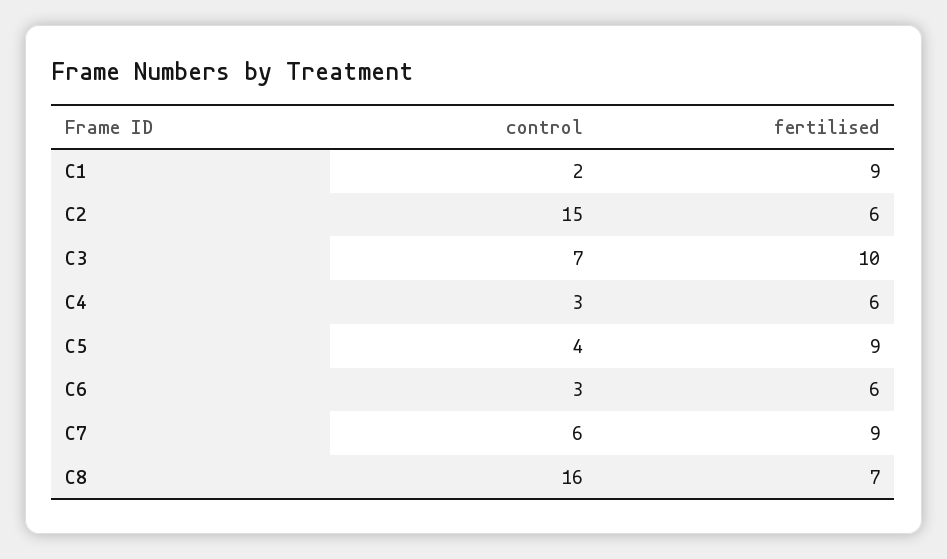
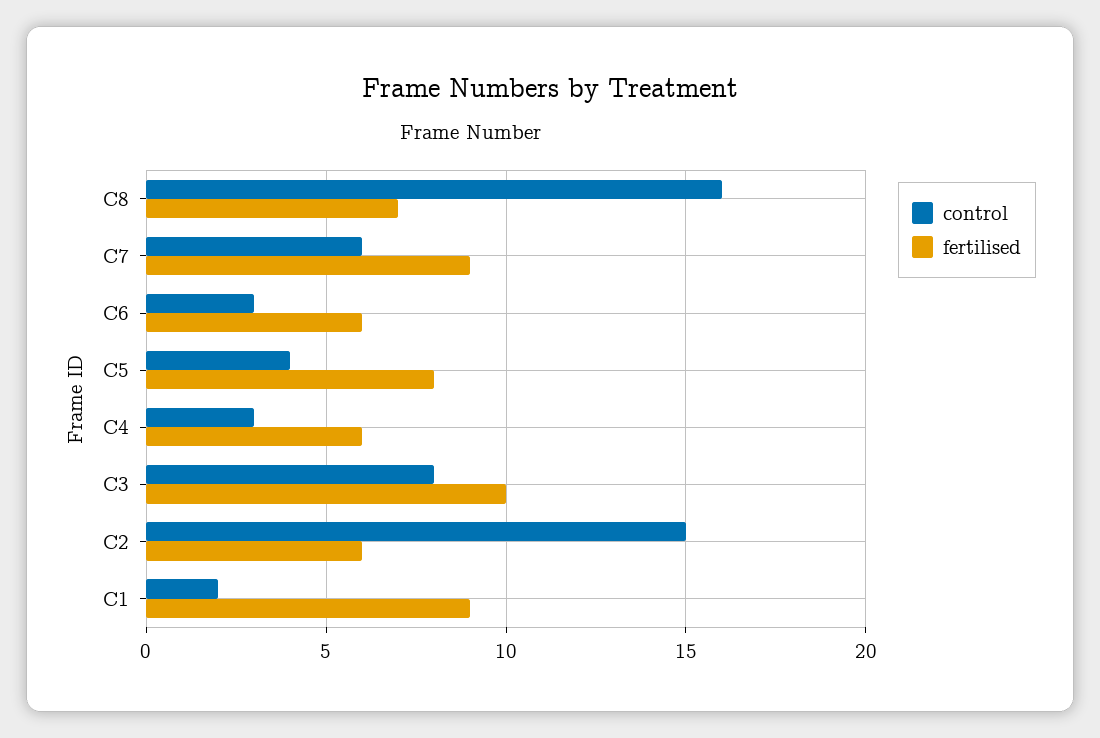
  {
    "control": {
      "C1": 2,
      "C2": 15,
-     "C3": 7,
+     "C3": 8,
      "C4": 3,
      "C5": 4,
      "C6": 3,
      "C7": 6,
      "C8": 16
    },
    "fertilised": {
      "C1": 9,
      "C2": 6,
      "C3": 10,
      "C4": 6,
-     "C5": 9,
+     "C5": 8,
      "C6": 6,
      "C7": 9,
      "C8": 7
    }
  }

